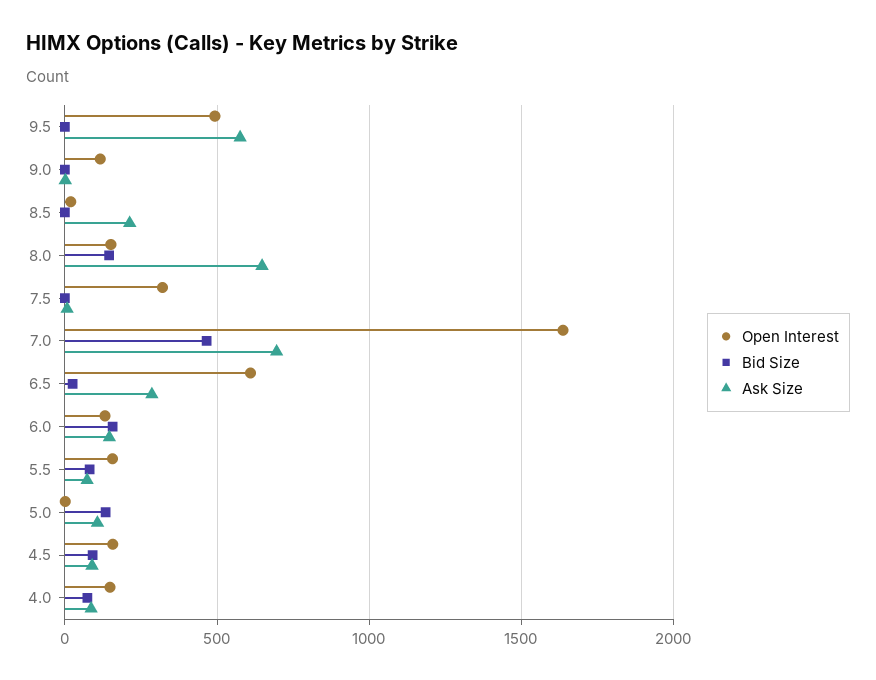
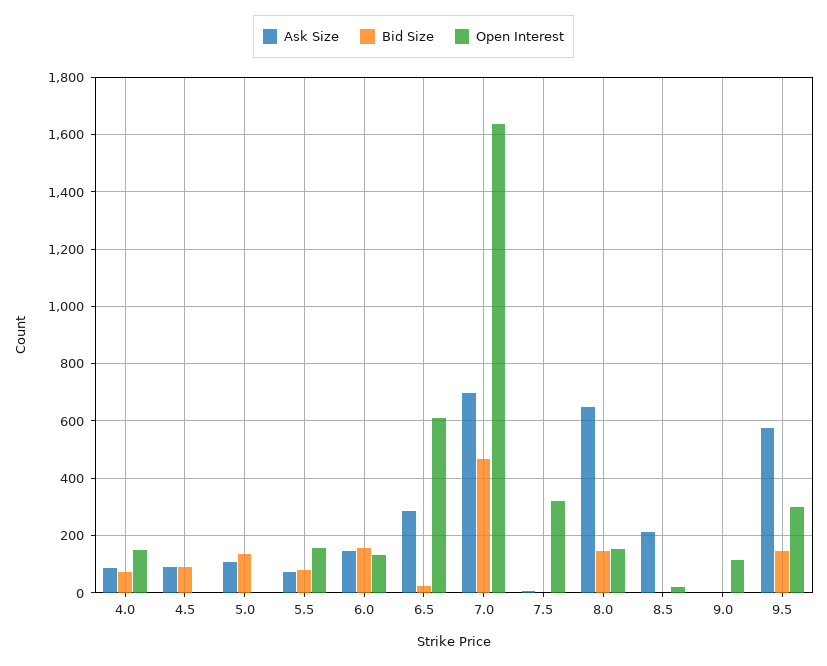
  {
    "Open Interest": {
-     "9.5": 500,
+     "9.5": 300,
      "9.0": 125,
      "8.5": 25,
      "8.0": 150,
      "7.5": 325,
      "7.0": 1650,
      "6.5": 600,
      "6.0": 125,
      "5.5": 150,
      "5.0": 0,
-     "4.5": 150,
+     "4.5": 0,
      "4.0": 150
    },
    "Bid Size": {
-     "9.5": 0,
+     "9.5": 150,
      "9.0": 0,
      "8.5": 0,
      "8.0": 150,
      "7.5": 0,
      "7.0": 475,
      "6.5": 25,
      "6.0": 150,
      "5.5": 75,
      "5.0": 125,
      "4.5": 100,
      "4.0": 75
    },
    "Ask Size": {
      "9.5": 575,
      "9.0": 0,
      "8.5": 225,
      "8.0": 650,
      "7.5": 0,
      "7.0": 700,
      "6.5": 275,
      "6.0": 150,
      "5.5": 75,
      "5.0": 100,
      "4.5": 100,
      "4.0": 75
    }
  }

